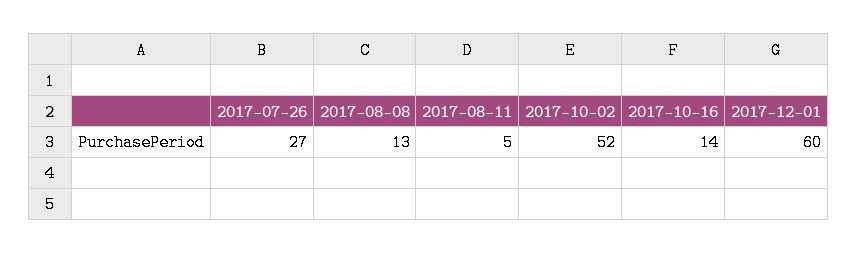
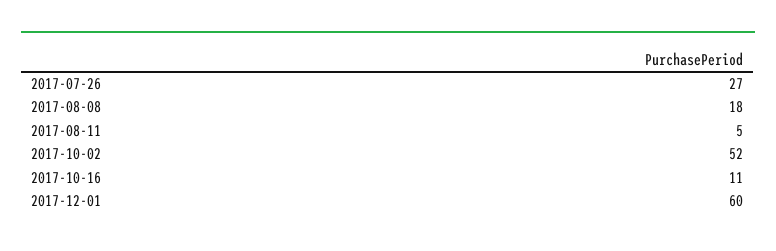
  {
    "2017-07-26": 27,
-   "2017-08-08": 13,
+   "2017-08-08": 18,
    "2017-08-11": 5,
    "2017-10-02": 52,
-   "2017-10-16": 14,
+   "2017-10-16": 11,
    "2017-12-01": 60
  }

